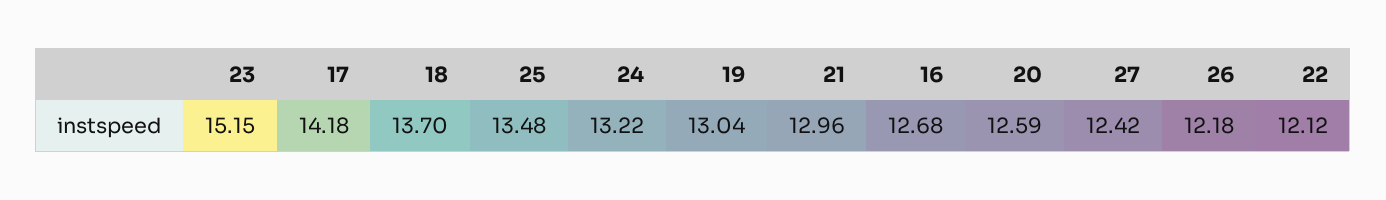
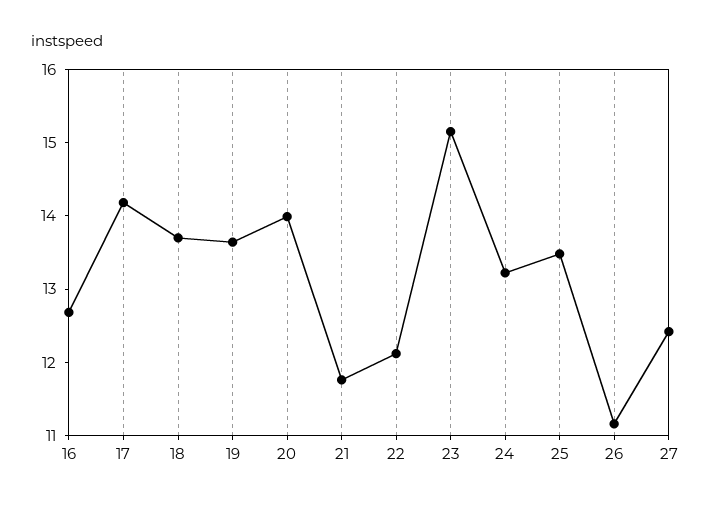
  {
    "23": 15.15,
    "17": 14.18,
    "18": 13.7,
    "25": 13.48,
    "24": 13.22,
-   "19": 13.04,
+   "19": 13.6,
-   "21": 12.96,
+   "21": 11.8,
    "16": 12.68,
-   "20": 12.59,
+   "20": 14,
    "27": 12.42,
-   "26": 12.18,
+   "26": 11.2,
    "22": 12.12
  }

